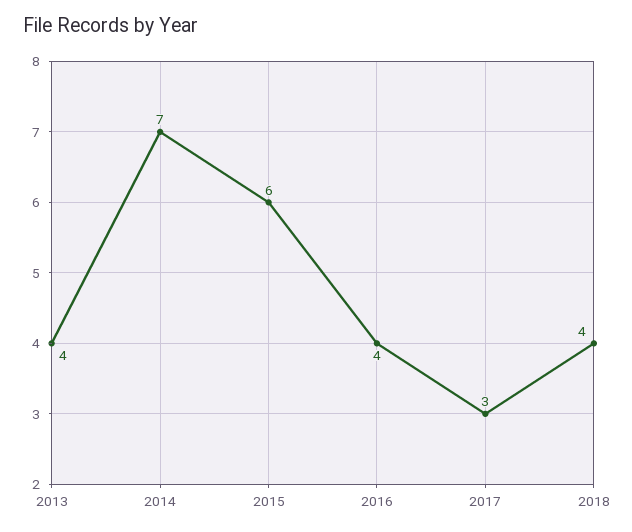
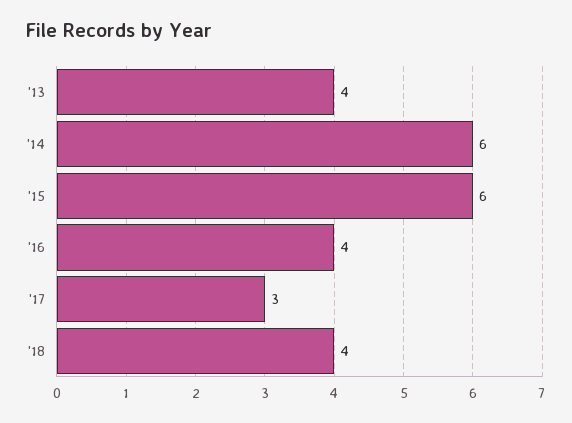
  {
    "2013": 4,
-   "2014": 7,
+   "2014": 6,
    "2015": 6,
    "2016": 4,
    "2017": 3,
    "2018": 4
  }

